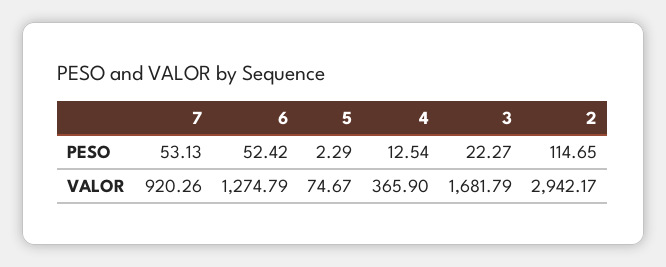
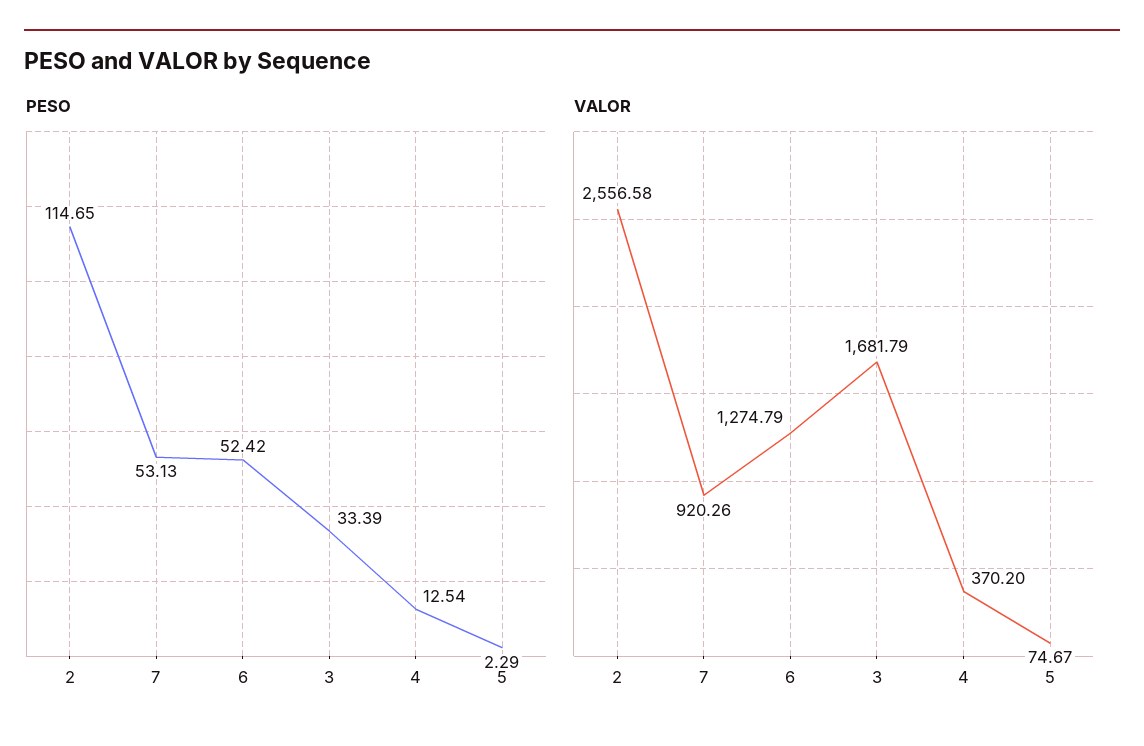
  {
    "PESO": {
      "7": 53.13,
      "6": 52.42,
      "5": 2.29,
      "4": 12.54,
-     "3": 22.27,
+     "3": 33.39,
      "2": 114.65
    },
    "VALOR": {
      "7": 920.26,
      "6": 1274.79,
      "5": 74.67,
-     "4": 365.9,
+     "4": 370.2,
      "3": 1681.79,
-     "2": 2942.17
+     "2": 2556.58
    }
  }

